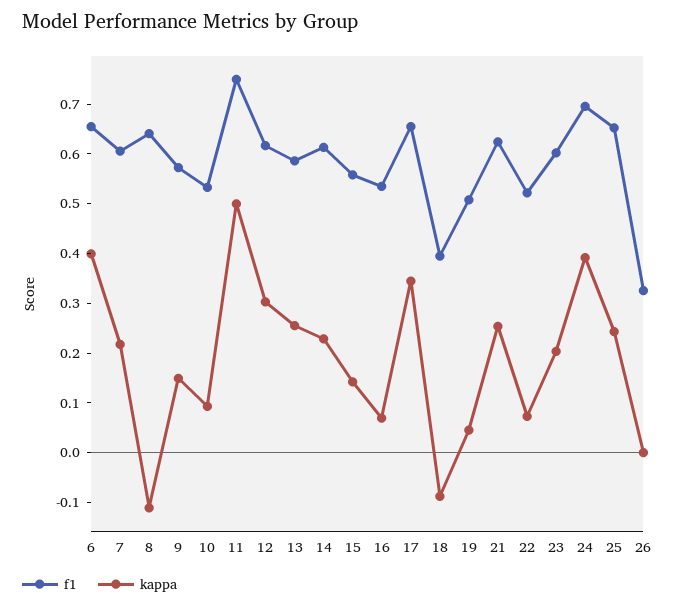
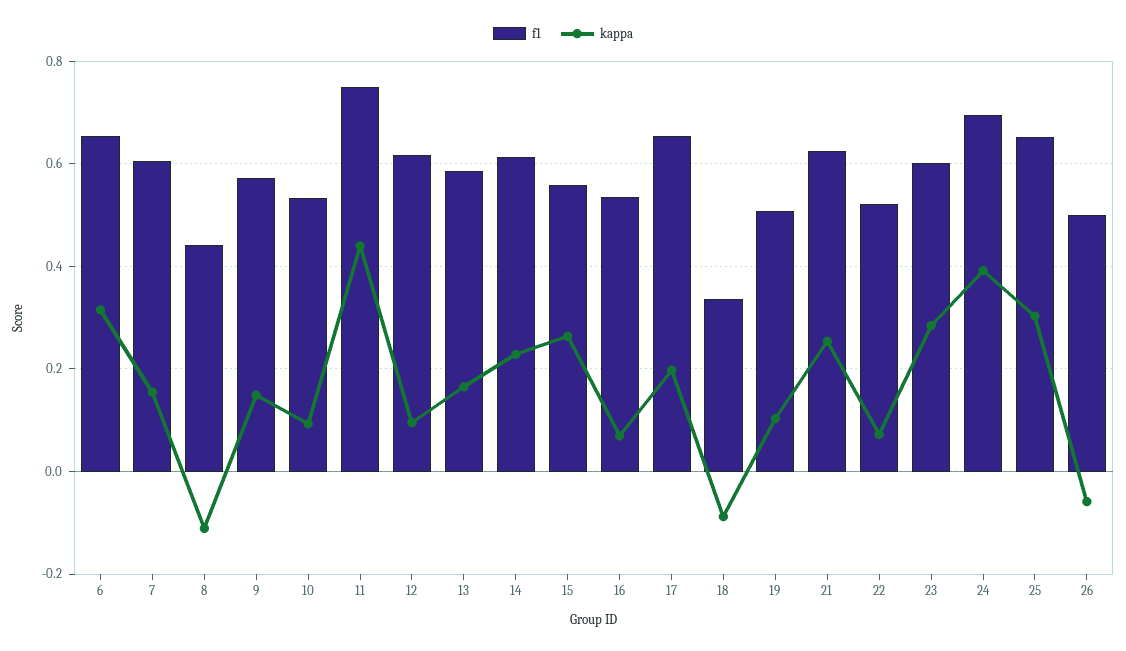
  {
    "f1": {
      "6": 0.66,
      "7": 0.6,
-     "8": 0.64,
+     "8": 0.44,
      "9": 0.58,
      "10": 0.54,
      "11": 0.76,
      "12": 0.62,
      "13": 0.58,
      "14": 0.62,
      "15": 0.56,
      "16": 0.54,
      "17": 0.66,
-     "18": 0.4,
+     "18": 0.34,
      "19": 0.5,
      "21": 0.62,
      "22": 0.52,
      "23": 0.6,
      "24": 0.7,
      "25": 0.66,
-     "26": 0.32
+     "26": 0.5
    },
    "kappa": {
-     "6": 0.4,
+     "6": 0.32,
-     "7": 0.22,
+     "7": 0.16,
      "8": -0.12,
      "9": 0.14,
      "10": 0.1,
-     "11": 0.5,
+     "11": 0.44,
-     "12": 0.3,
+     "12": 0.1,
-     "13": 0.26,
+     "13": 0.16,
      "14": 0.22,
-     "15": 0.14,
+     "15": 0.26,
      "16": 0.06,
-     "17": 0.34,
+     "17": 0.2,
      "18": -0.08,
-     "19": 0.04,
+     "19": 0.1,
      "21": 0.26,
      "22": 0.08,
-     "23": 0.2,
+     "23": 0.28,
      "24": 0.4,
-     "25": 0.24,
+     "25": 0.3,
-     "26": 0
+     "26": -0.06
    }
  }

